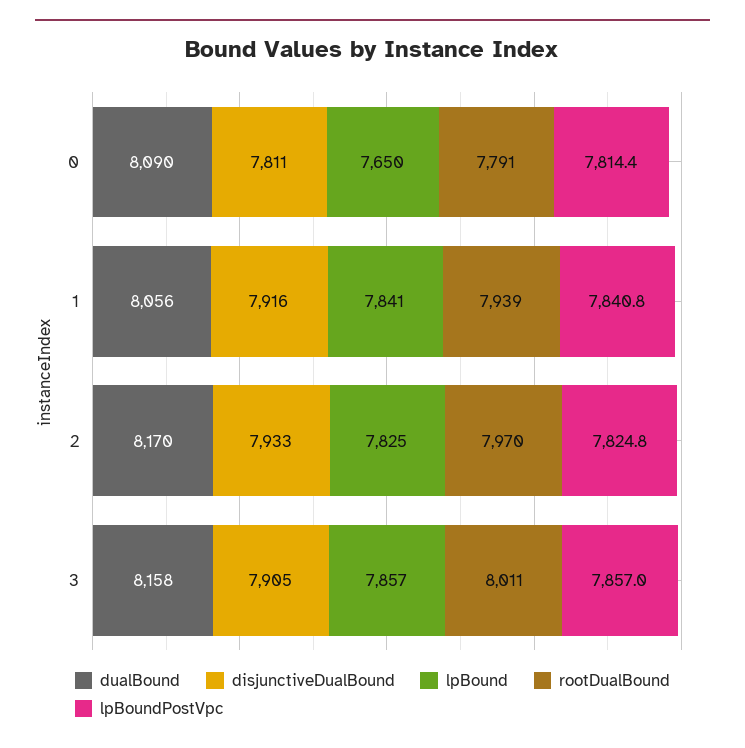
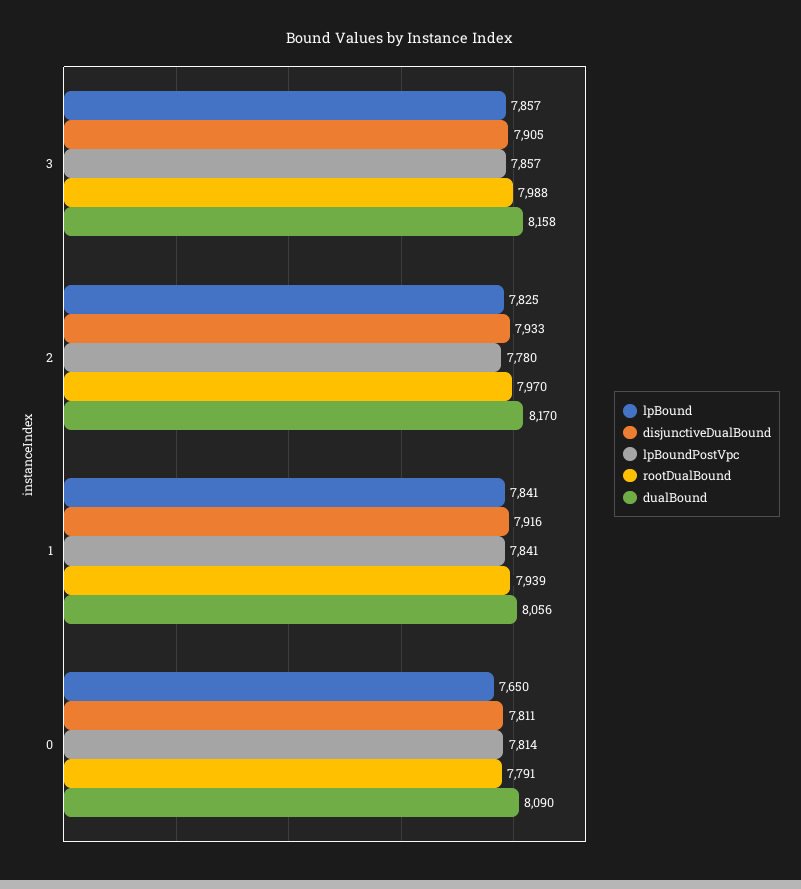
  {
    "dualBound": {
      "0": 8090,
      "1": 8056,
      "2": 8170,
      "3": 8158
    },
    "disjunctiveDualBound": {
      "0": 7811,
      "1": 7916,
      "2": 7933,
      "3": 7905
    },
    "lpBound": {
      "0": 7650,
      "1": 7841,
      "2": 7825,
      "3": 7857
    },
    "rootDualBound": {
      "0": 7791,
      "1": 7939,
      "2": 7970,
-     "3": 8011
+     "3": 7988
    },
    "lpBoundPostVpc": {
      "0": 7814.4,
      "1": 7840.8,
-     "2": 7824.8,
+     "2": 7780,
      "3": 7857
    }
  }

